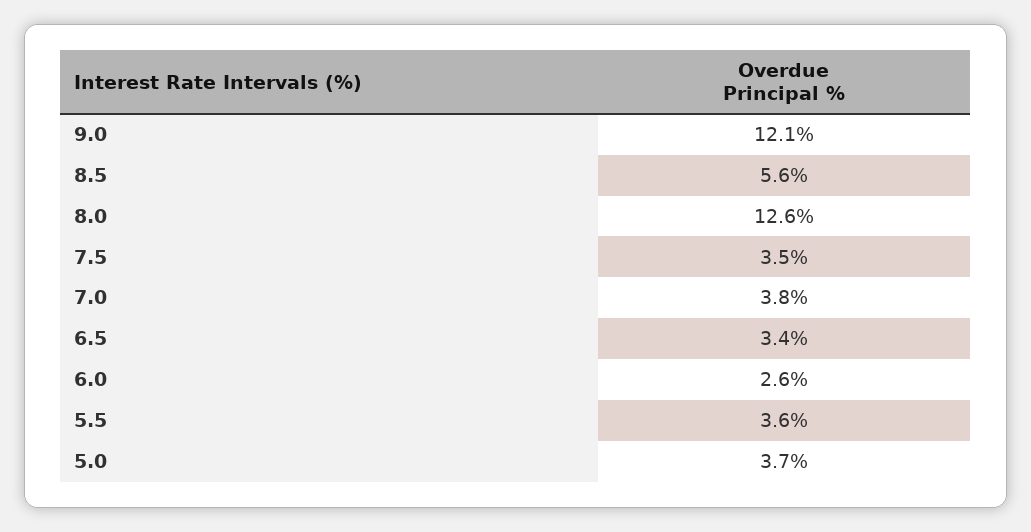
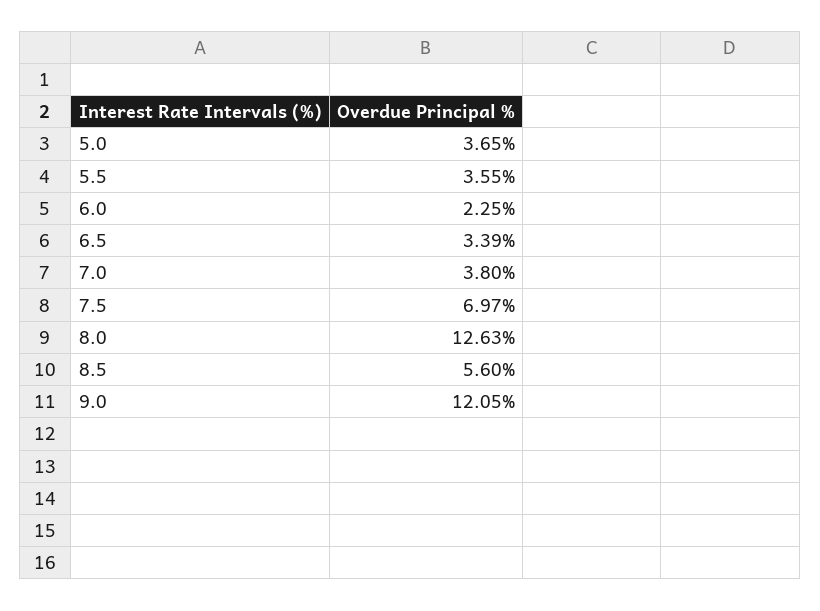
  {
    "9.0": 12.05,
    "8.5": 5.6,
    "8.0": 12.63,
-   "7.5": 3.5,
+   "7.5": 6.97,
    "7.0": 3.8,
    "6.5": 3.39,
-   "6.0": 2.6,
+   "6.0": 2.25,
    "5.5": 3.55,
    "5.0": 3.65
  }

